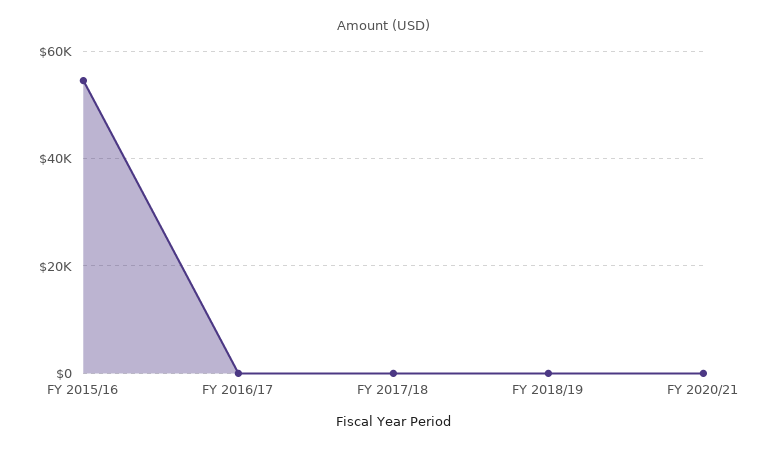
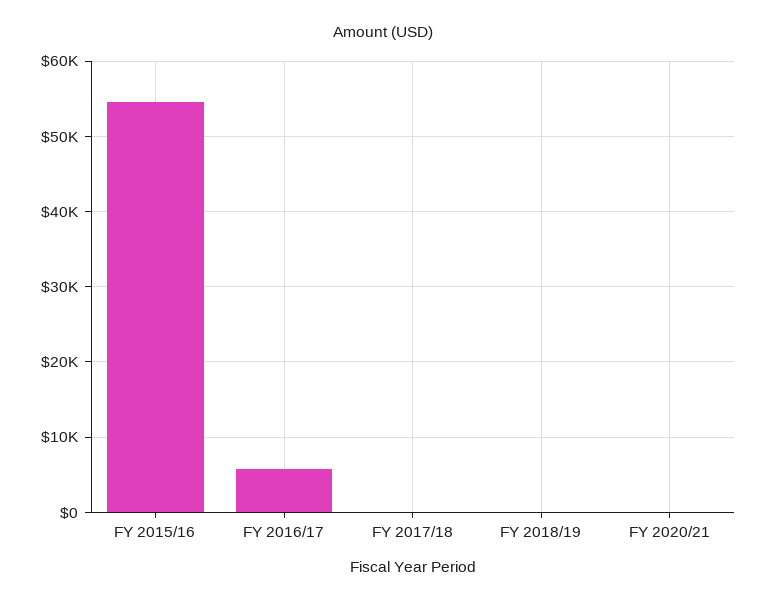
  {
    "FY 2015/16": 55000,
-   "FY 2016/17": 0,
+   "FY 2016/17": 6000,
    "FY 2017/18": 0,
    "FY 2018/19": 0,
    "FY 2020/21": 0
  }

